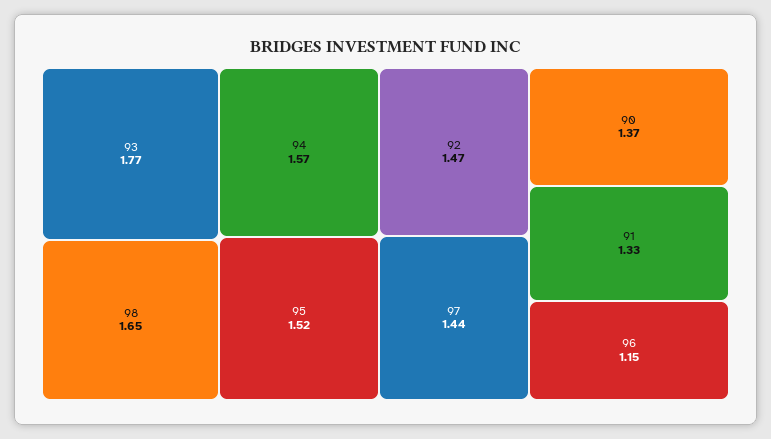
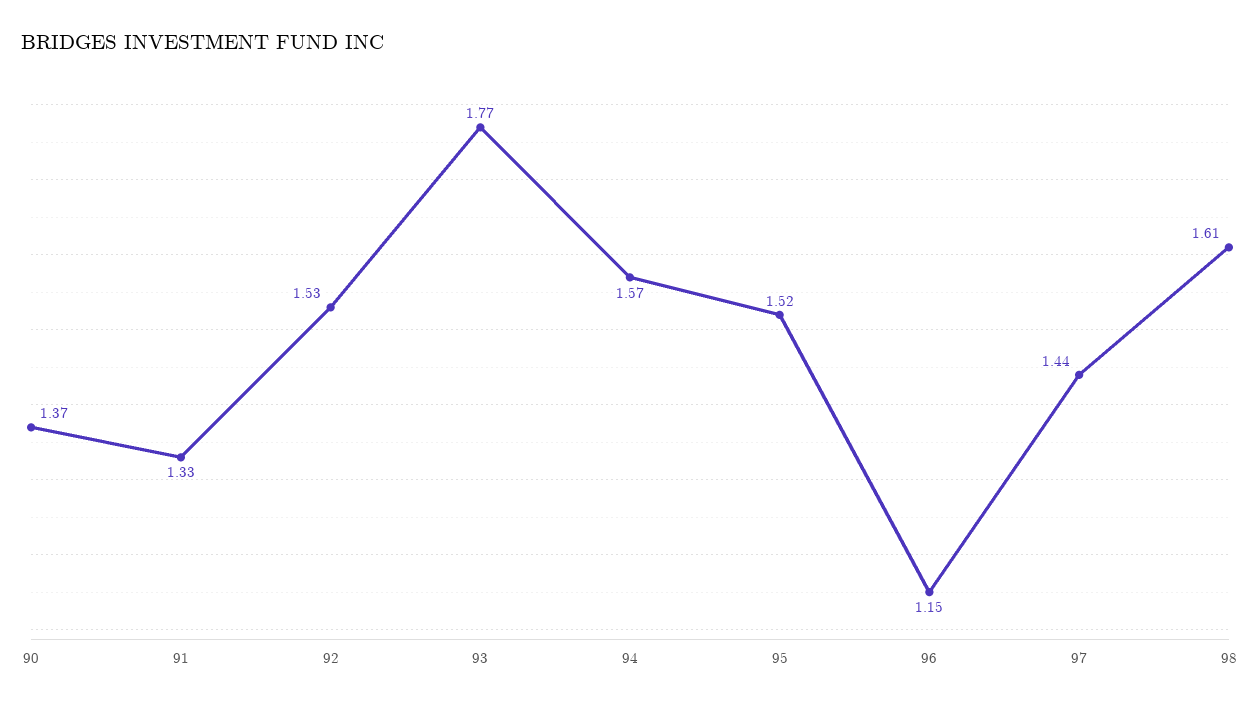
  {
    "93": 1.77,
-   "98": 1.65,
+   "98": 1.61,
    "94": 1.57,
    "95": 1.52,
-   "92": 1.47,
+   "92": 1.53,
    "97": 1.44,
    "90": 1.37,
    "91": 1.33,
    "96": 1.15
  }

